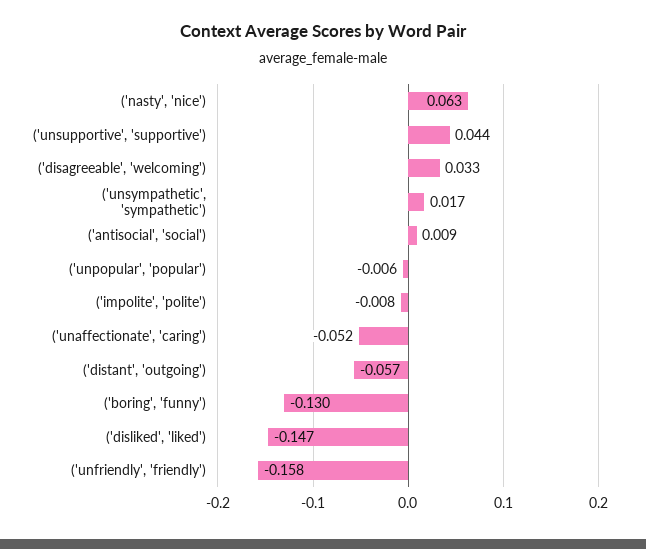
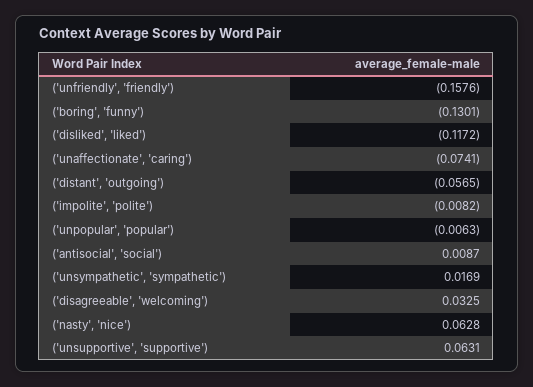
  {
    "('nasty', 'nice')": 0.0628,
-   "('unsupportive', 'supportive')": 0.044,
+   "('unsupportive', 'supportive')": 0.0631,
    "('disagreeable', 'welcoming')": 0.0325,
    "('unsympathetic', 'sympathetic')": 0.0169,
    "('antisocial', 'social')": 0.0087,
    "('unpopular', 'popular')": -0.0063,
    "('impolite', 'polite')": -0.0082,
-   "('unaffectionate', 'caring')": -0.052,
+   "('unaffectionate', 'caring')": -0.0741,
    "('distant', 'outgoing')": -0.0565,
    "('boring', 'funny')": -0.1301,
-   "('disliked', 'liked')": -0.147,
+   "('disliked', 'liked')": -0.1172,
    "('unfriendly', 'friendly')": -0.1576
  }

